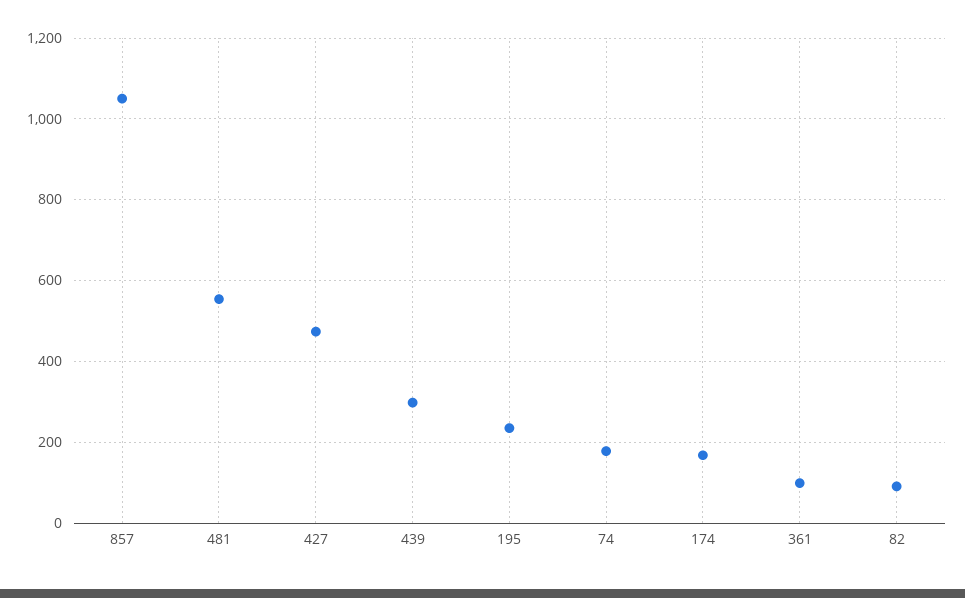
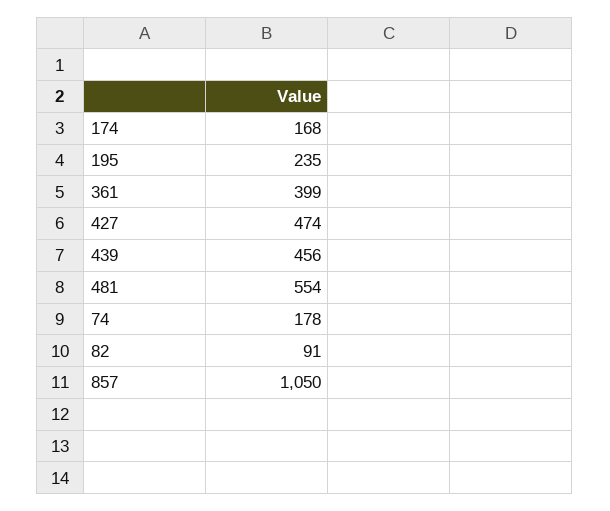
  {
    "857": 1050,
    "481": 554,
    "427": 474,
-   "439": 300,
+   "439": 456,
    "195": 235,
    "74": 178,
    "174": 168,
-   "361": 100,
+   "361": 399,
    "82": 91
  }

